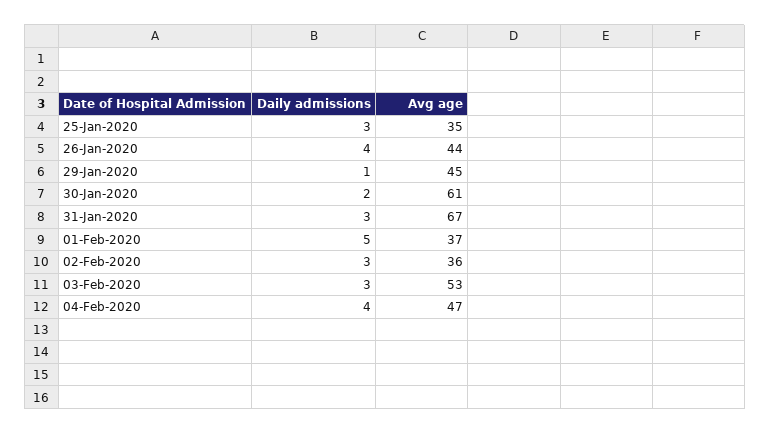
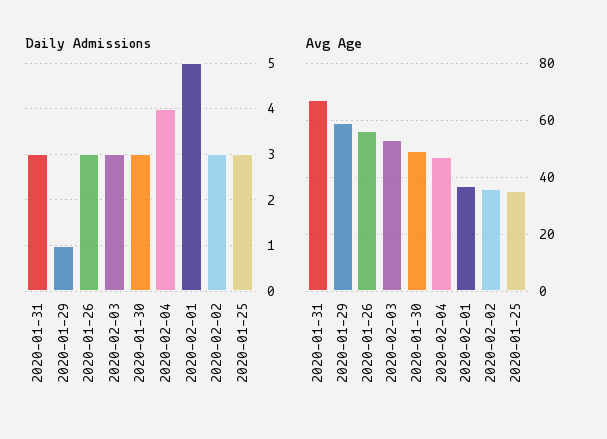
  {
    "Daily admissions": {
      "25-Jan-2020": 3,
-     "26-Jan-2020": 4,
+     "26-Jan-2020": 3,
      "29-Jan-2020": 1,
-     "30-Jan-2020": 2,
+     "30-Jan-2020": 3,
      "31-Jan-2020": 3,
      "01-Feb-2020": 5,
      "02-Feb-2020": 3,
      "03-Feb-2020": 3,
      "04-Feb-2020": 4
    },
    "Avg age": {
      "25-Jan-2020": 35,
-     "26-Jan-2020": 44,
+     "26-Jan-2020": 55,
-     "29-Jan-2020": 45,
+     "29-Jan-2020": 60,
-     "30-Jan-2020": 61,
+     "30-Jan-2020": 50,
      "31-Jan-2020": 67,
      "01-Feb-2020": 37,
      "02-Feb-2020": 36,
      "03-Feb-2020": 53,
      "04-Feb-2020": 47
    }
  }

